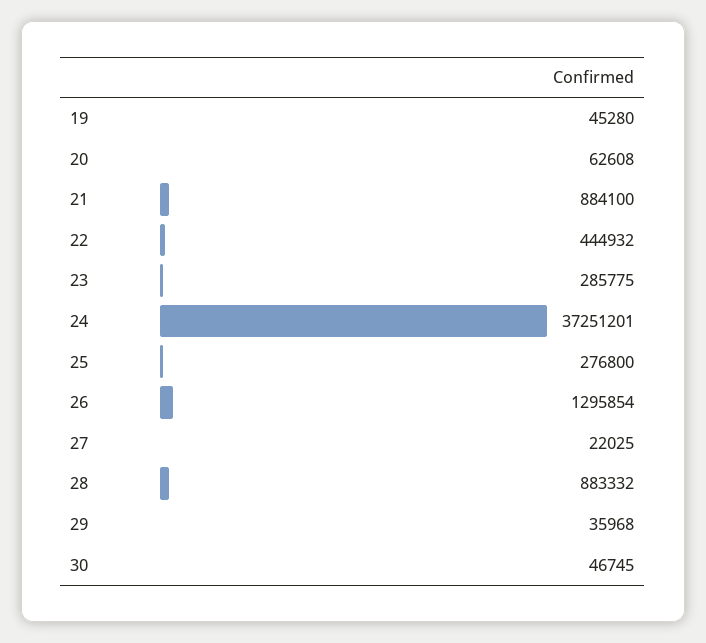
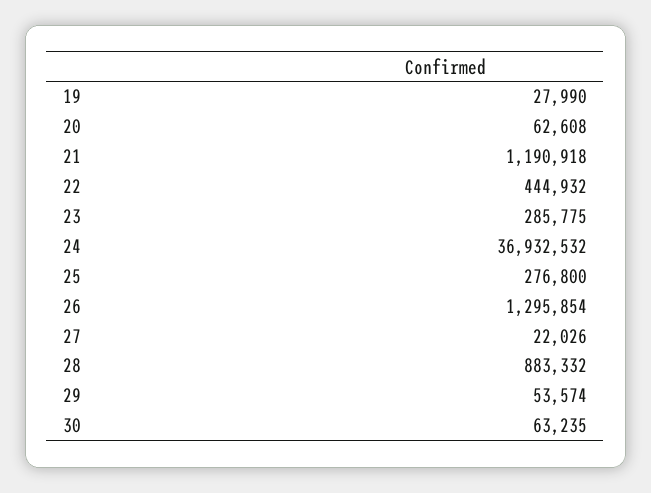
  {
-   "19": 45280,
+   "19": 27990,
    "20": 62608,
-   "21": 884100,
+   "21": 1190918,
    "22": 444932,
    "23": 285775,
-   "24": 37251201,
+   "24": 36932532,
    "25": 276800,
    "26": 1295854,
-   "27": 22025,
+   "27": 22026,
    "28": 883332,
-   "29": 35968,
+   "29": 53574,
-   "30": 46745
+   "30": 63235
  }

